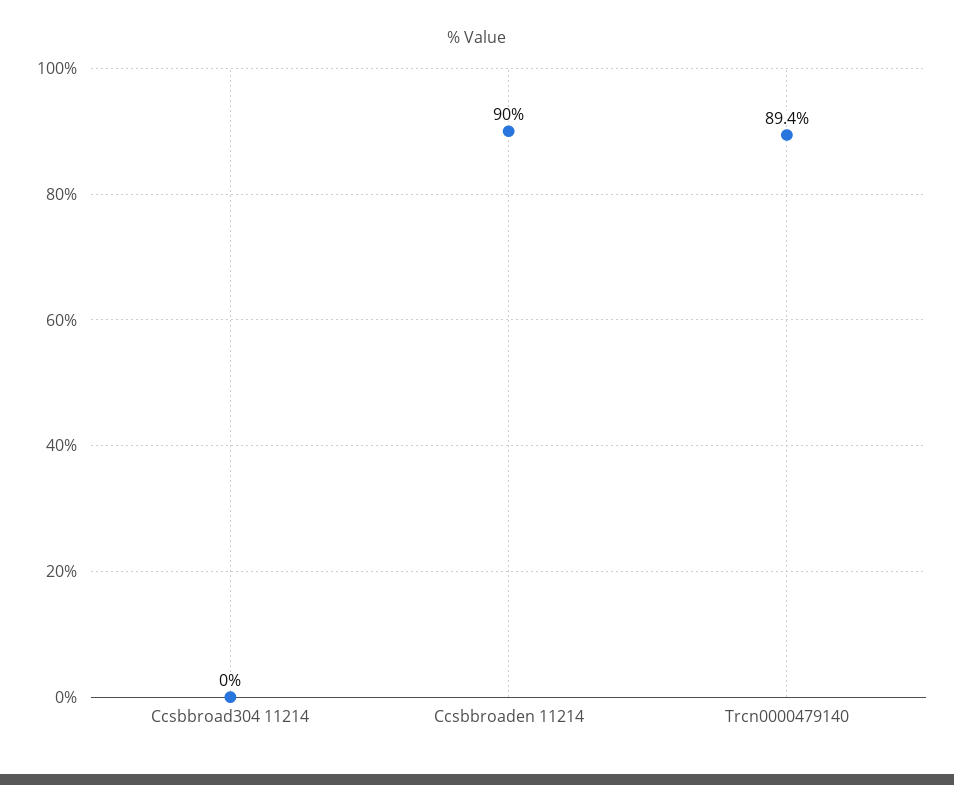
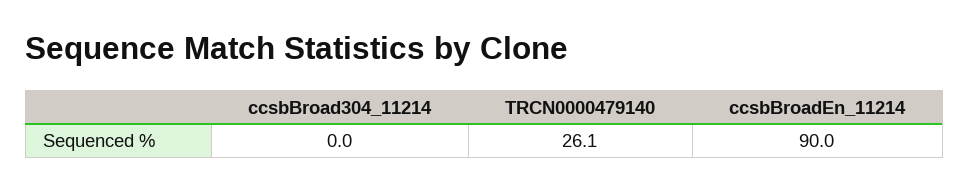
  {
    "Ccsbbroad304 11214": 0,
    "Ccsbbroaden 11214": 90,
-   "Trcn0000479140": 89.4
+   "Trcn0000479140": 26.1
  }

